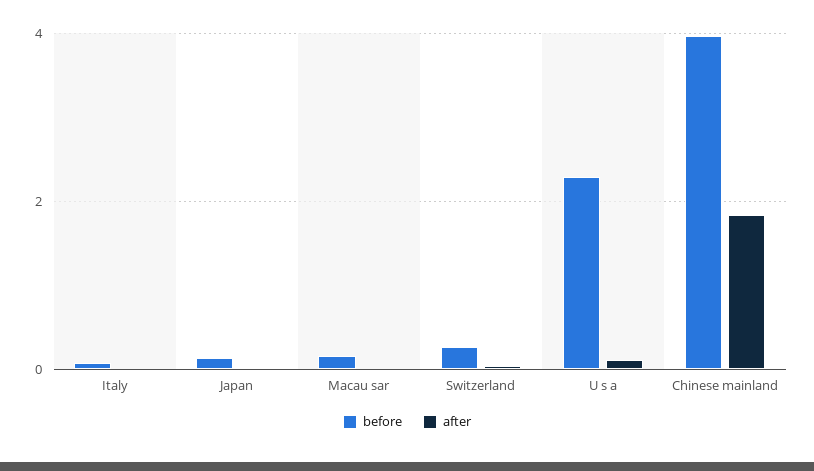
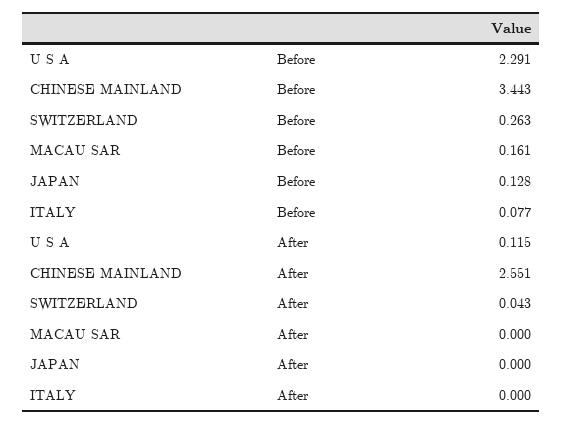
  {
    "before": {
      "Italy": 0.077,
      "Japan": 0.128,
      "Macau sar": 0.161,
      "Switzerland": 0.263,
      "U s a": 2.291,
-     "Chinese mainland": 4
+     "Chinese mainland": 3.443
    },
    "after": {
      "Italy": 0,
      "Japan": 0,
      "Macau sar": 0,
      "Switzerland": 0.043,
      "U s a": 0.115,
-     "Chinese mainland": 1.8
+     "Chinese mainland": 2.551
    }
  }

